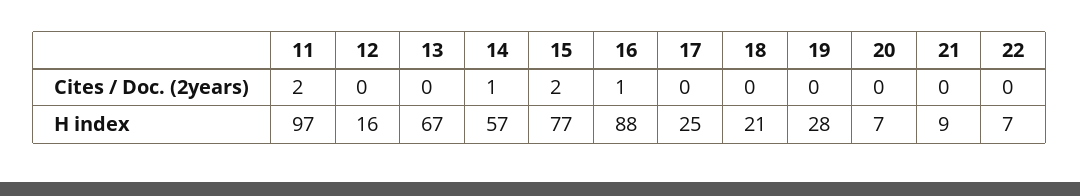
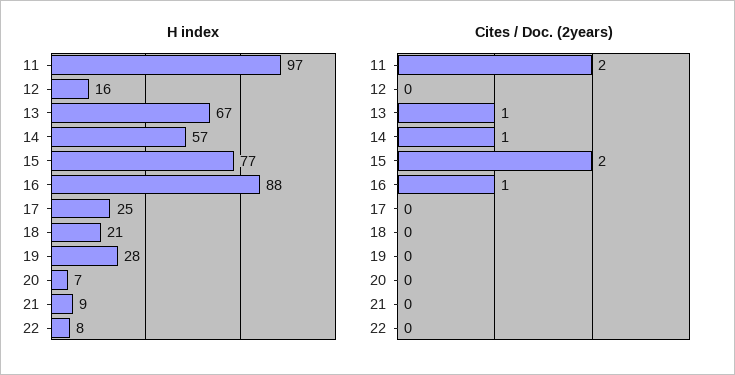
  {
    "Cites / Doc. (2years)": {
      "11": 2,
      "12": 0,
-     "13": 0,
+     "13": 1,
      "14": 1,
      "15": 2,
      "16": 1,
      "17": 0,
      "18": 0,
      "19": 0,
      "20": 0,
      "21": 0,
      "22": 0
    },
    "H index": {
      "11": 97,
      "12": 16,
      "13": 67,
      "14": 57,
      "15": 77,
      "16": 88,
      "17": 25,
      "18": 21,
      "19": 28,
      "20": 7,
      "21": 9,
-     "22": 7
+     "22": 8
    }
  }

